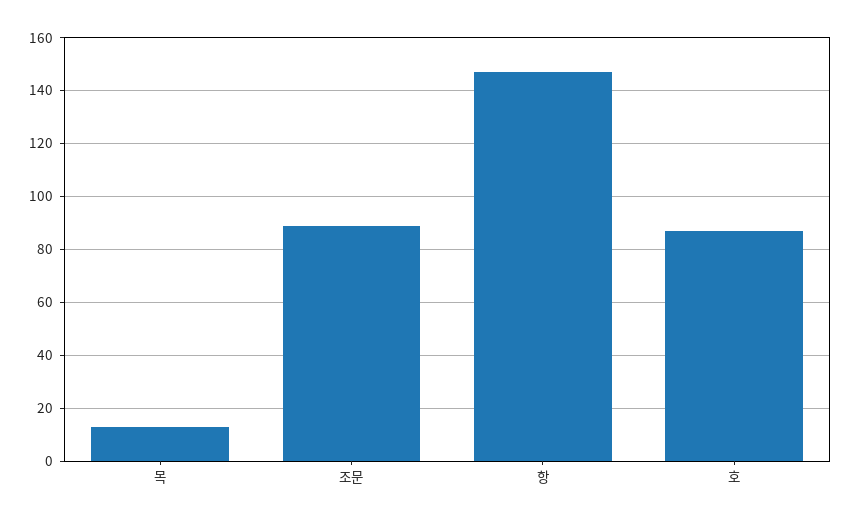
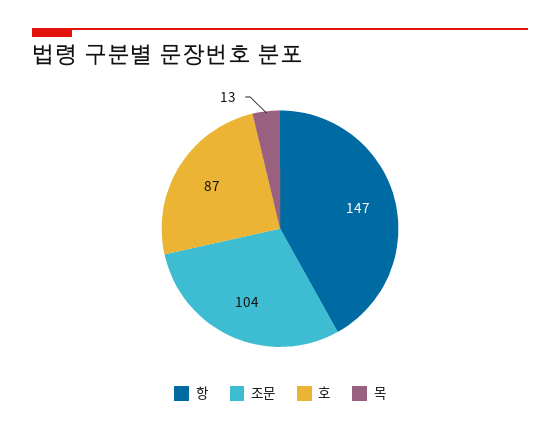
  {
    "목": 13,
-   "조문": 90,
+   "조문": 104,
    "항": 147,
    "호": 87
  }

